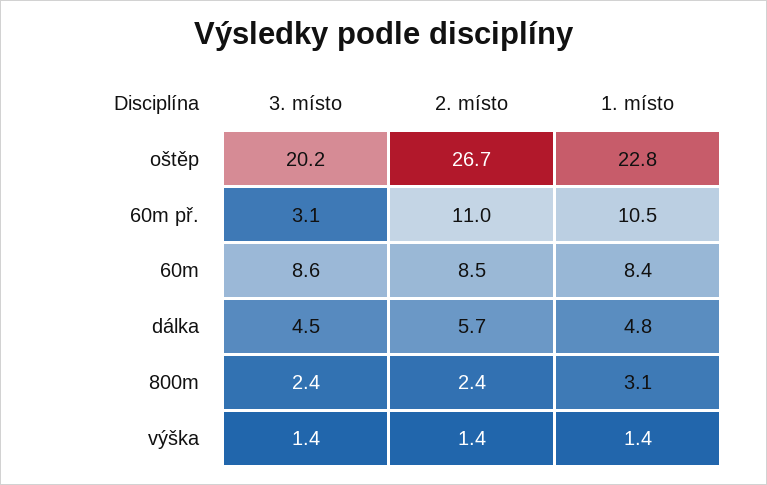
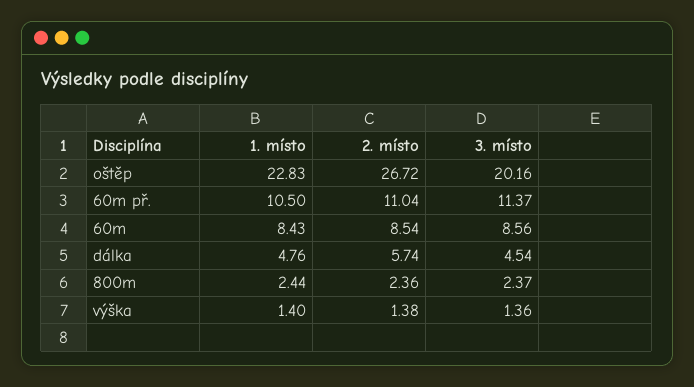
  {
    "3. místo": {
      "oštěp": 20.16,
-     "60m př.": 3.1,
+     "60m př.": 11.37,
      "60m": 8.56,
      "dálka": 4.54,
      "800m": 2.37,
      "výška": 1.36
    },
    "2. místo": {
      "oštěp": 26.72,
      "60m př.": 11.04,
      "60m": 8.54,
      "dálka": 5.74,
      "800m": 2.36,
      "výška": 1.38
    },
    "1. místo": {
      "oštěp": 22.83,
      "60m př.": 10.5,
      "60m": 8.43,
      "dálka": 4.76,
-     "800m": 3.1,
+     "800m": 2.44,
      "výška": 1.4
    }
  }

